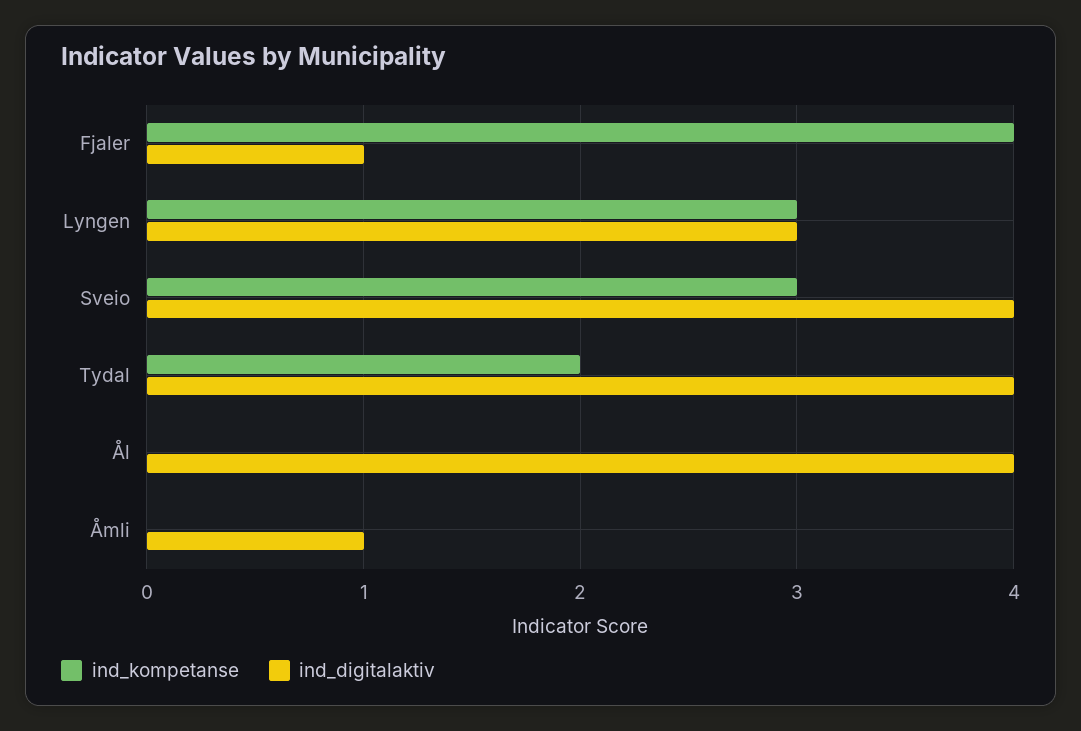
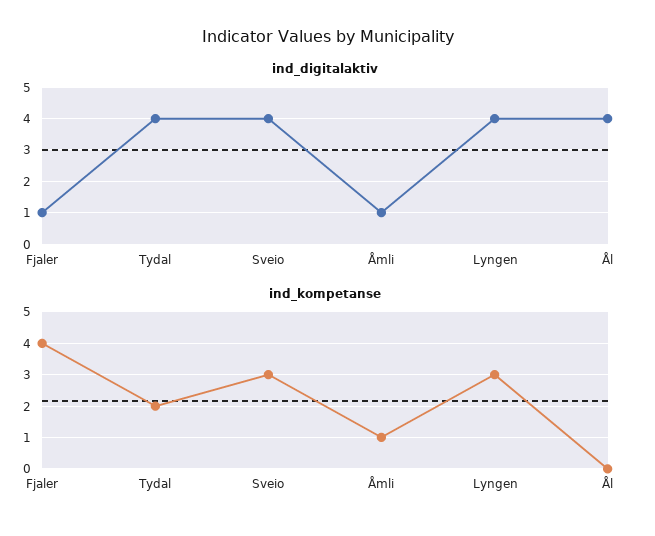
  {
    "ind_kompetanse": {
      "Fjaler": 4,
      "Lyngen": 3,
      "Sveio": 3,
      "Tydal": 2,
      "Ål": 0,
-     "Åmli": 0
+     "Åmli": 1
    },
    "ind_digitalaktiv": {
      "Fjaler": 1,
-     "Lyngen": 3,
+     "Lyngen": 4,
      "Sveio": 4,
      "Tydal": 4,
      "Ål": 4,
      "Åmli": 1
    }
  }

